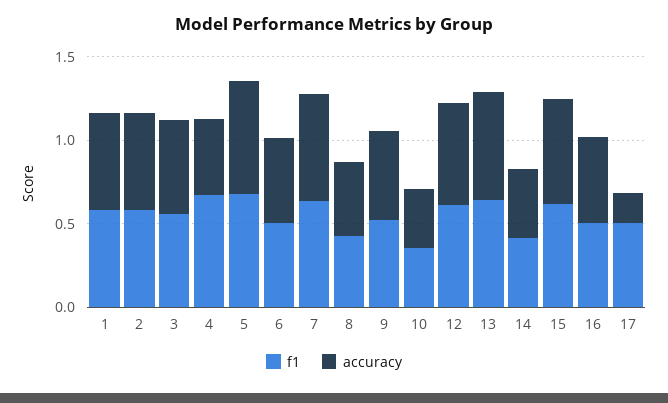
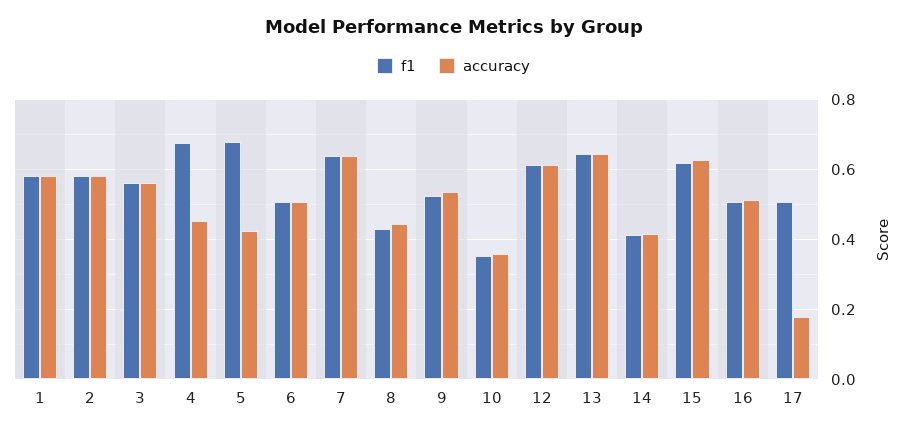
  {
    "f1": {
      "1": 0.58,
      "2": 0.58,
      "3": 0.56,
      "4": 0.68,
      "5": 0.68,
      "6": 0.5,
      "7": 0.64,
      "8": 0.42,
      "9": 0.52,
      "10": 0.36,
      "12": 0.62,
      "13": 0.64,
      "14": 0.42,
      "15": 0.62,
      "16": 0.5,
      "17": 0.5
    },
    "accuracy": {
      "1": 0.58,
      "2": 0.58,
      "3": 0.56,
      "4": 0.46,
-     "5": 0.7,
+     "5": 0.42,
      "6": 0.5,
      "7": 0.64,
      "8": 0.44,
      "9": 0.54,
      "10": 0.36,
      "12": 0.62,
      "13": 0.64,
      "14": 0.42,
      "15": 0.62,
      "16": 0.52,
      "17": 0.18
    }
  }

